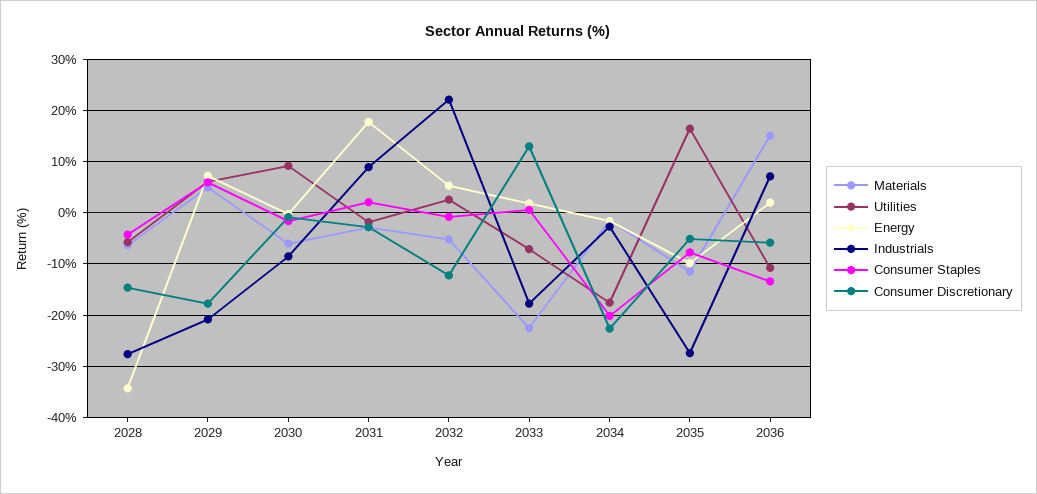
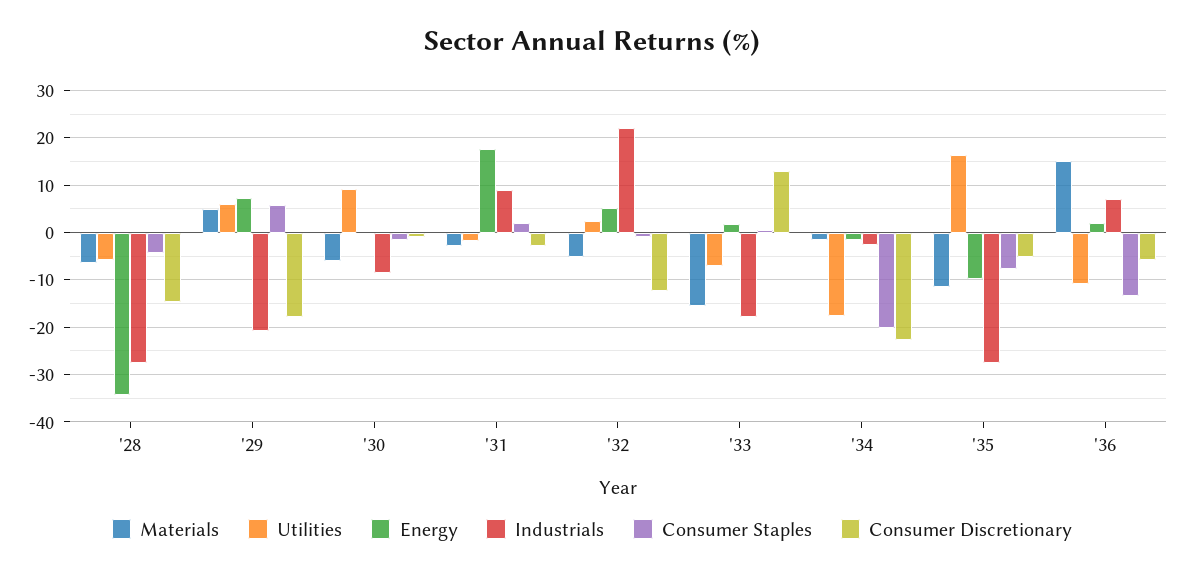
  {
    "Materials": {
      "2028": -6,
      "2029": 4,
      "2030": -6,
      "2031": -2,
      "2032": -6,
-     "2033": -22,
+     "2033": -16,
      "2034": -2,
      "2035": -12,
      "2036": 16
    },
    "Utilities": {
      "2028": -6,
      "2029": 6,
      "2030": 10,
      "2031": -2,
      "2032": 2,
      "2033": -8,
      "2034": -18,
      "2035": 16,
      "2036": -10
    },
    "Energy": {
      "2028": -34,
      "2029": 8,
      "2030": 0,
      "2031": 18,
      "2032": 6,
      "2033": 2,
      "2034": -2,
      "2035": -10,
      "2036": 2
    },
    "Industrials": {
      "2028": -28,
      "2029": -20,
      "2030": -8,
      "2031": 8,
      "2032": 22,
      "2033": -18,
      "2034": -2,
      "2035": -28,
      "2036": 8
    },
    "Consumer Staples": {
      "2028": -4,
      "2029": 6,
      "2030": -2,
      "2031": 2,
      "2032": 0,
      "2033": 0,
      "2034": -20,
      "2035": -8,
      "2036": -14
    },
    "Consumer Discretionary": {
      "2028": -14,
      "2029": -18,
      "2030": 0,
      "2031": -2,
      "2032": -12,
      "2033": 12,
      "2034": -22,
      "2035": -6,
      "2036": -6
    }
  }

